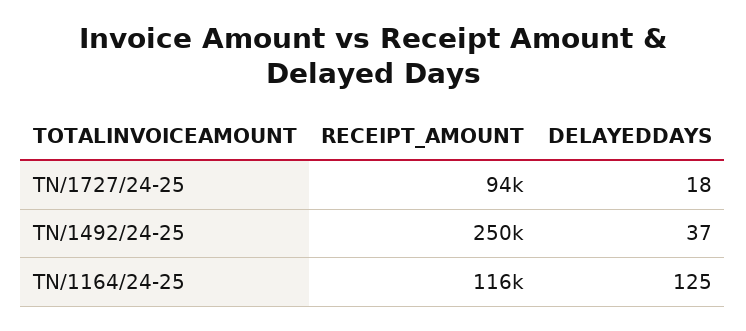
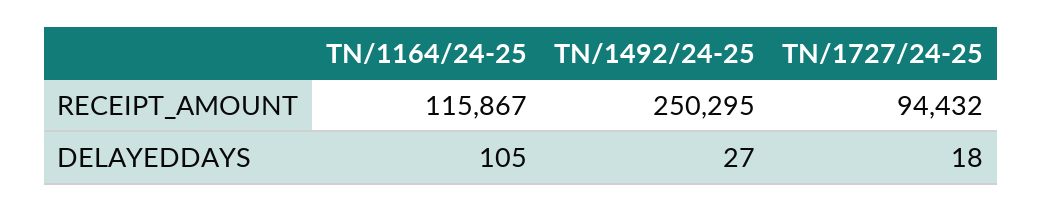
  {
    "RECEIPT_AMOUNT": {
      "TN/1727/24-25": 94432,
      "TN/1492/24-25": 250295,
      "TN/1164/24-25": 115867
    },
    "DELAYEDDAYS": {
      "TN/1727/24-25": 18,
-     "TN/1492/24-25": 37,
+     "TN/1492/24-25": 27,
-     "TN/1164/24-25": 125
+     "TN/1164/24-25": 105
    }
  }

